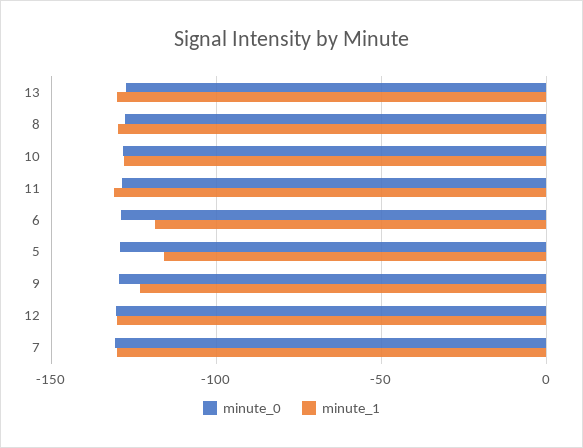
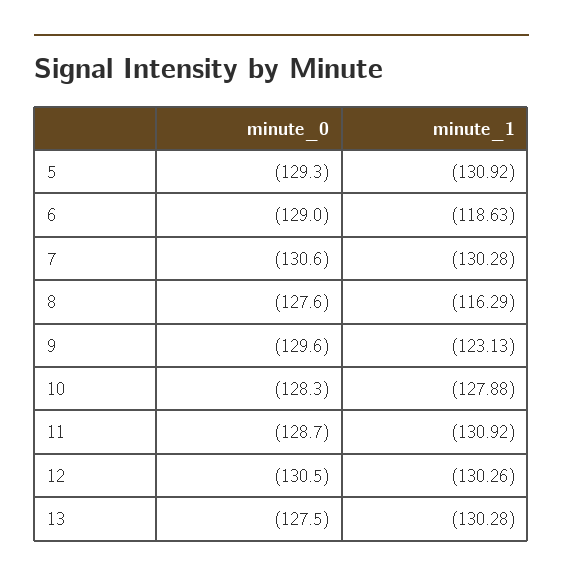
  {
    "minute_0": {
      "13": -127.5,
      "8": -127.6,
      "10": -128.3,
      "11": -128.7,
      "6": -129,
      "5": -129.3,
      "9": -129.6,
      "12": -130.5,
      "7": -130.6
    },
    "minute_1": {
      "13": -130.28,
-     "8": -130,
+     "8": -116.29,
      "10": -127.88,
      "11": -130.92,
      "6": -118.63,
-     "5": -115,
+     "5": -130.92,
      "9": -123.13,
      "12": -130.26,
      "7": -130.28
    }
  }

